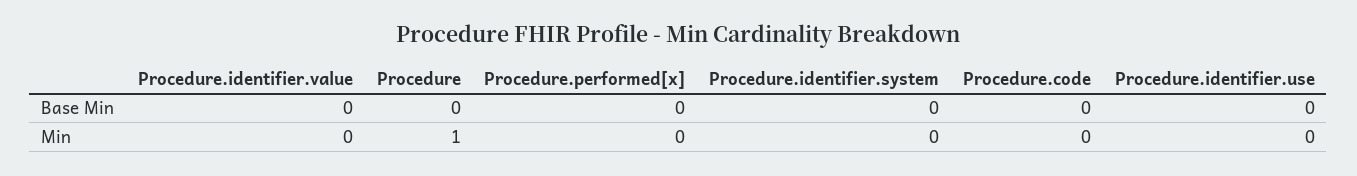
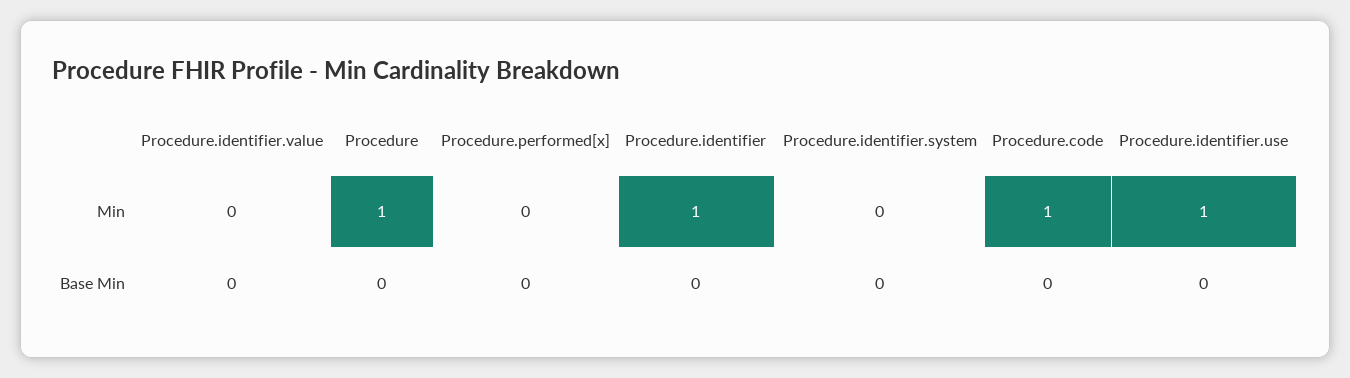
  {
    "Procedure.identifier.value": {
      "Base Min": 0,
      "Min": 0
    },
    "Procedure": {
      "Base Min": 0,
      "Min": 1
    },
    "Procedure.performed[x]": {
      "Base Min": 0,
      "Min": 0
    },
    "Procedure.identifier.system": {
      "Base Min": 0,
      "Min": 0
    },
    "Procedure.code": {
      "Base Min": 0,
-     "Min": 0
+     "Min": 1
    },
    "Procedure.identifier.use": {
      "Base Min": 0,
-     "Min": 0
+     "Min": 1
-   }
+   },
+   "Procedure.identifier": {
+     "Min": 1,
+     "Base Min": 0
+   }
  }

